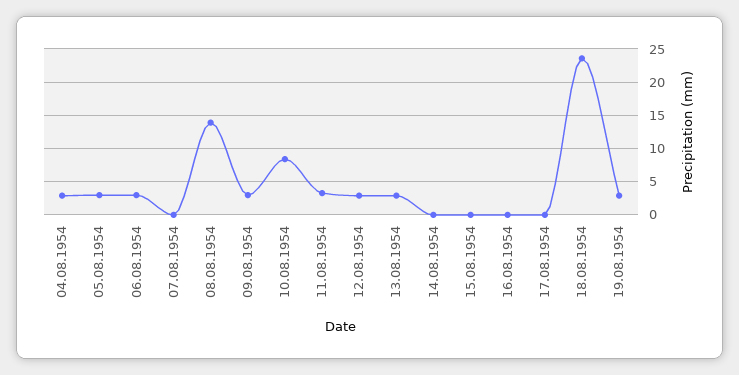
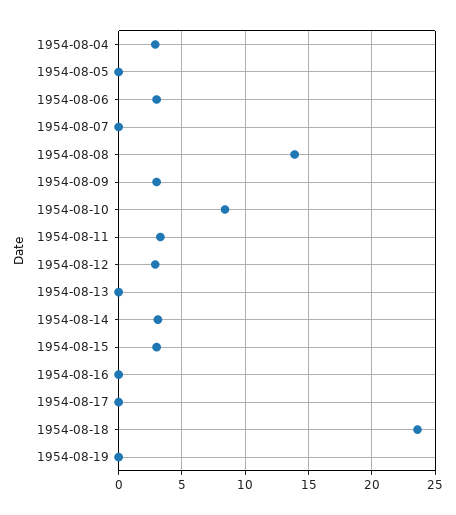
  {
    "04.08.1954": 3,
-   "05.08.1954": 3,
+   "05.08.1954": 0,
    "06.08.1954": 3,
    "07.08.1954": 0,
    "08.08.1954": 14,
    "09.08.1954": 3,
    "10.08.1954": 8.5,
    "11.08.1954": 3.5,
    "12.08.1954": 3,
-   "13.08.1954": 3,
+   "13.08.1954": 0,
-   "14.08.1954": 0,
+   "14.08.1954": 3,
-   "15.08.1954": 0,
+   "15.08.1954": 3,
    "16.08.1954": 0,
    "17.08.1954": 0,
    "18.08.1954": 23.5,
-   "19.08.1954": 3
+   "19.08.1954": 0
  }

